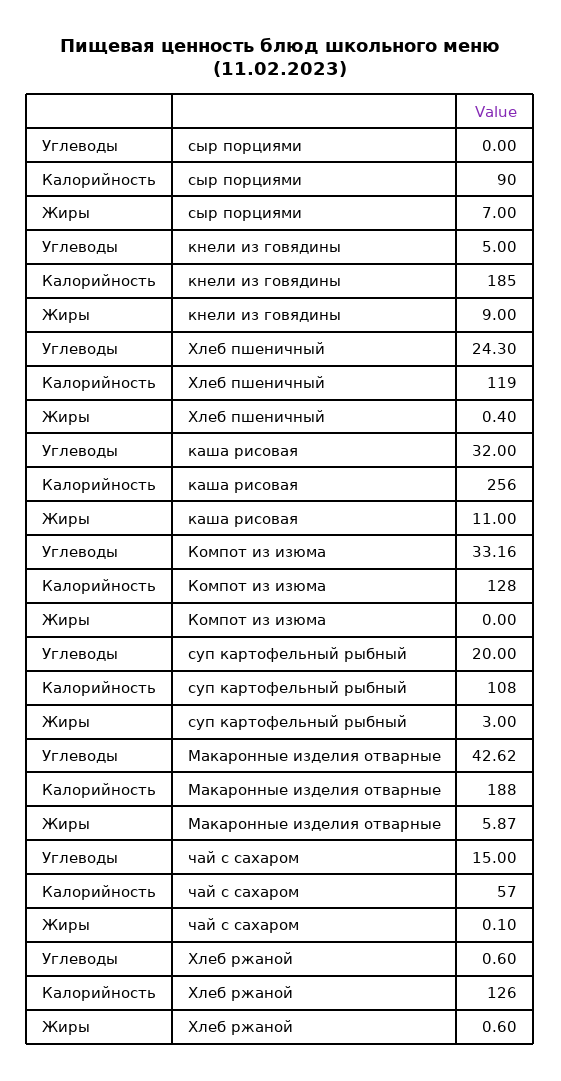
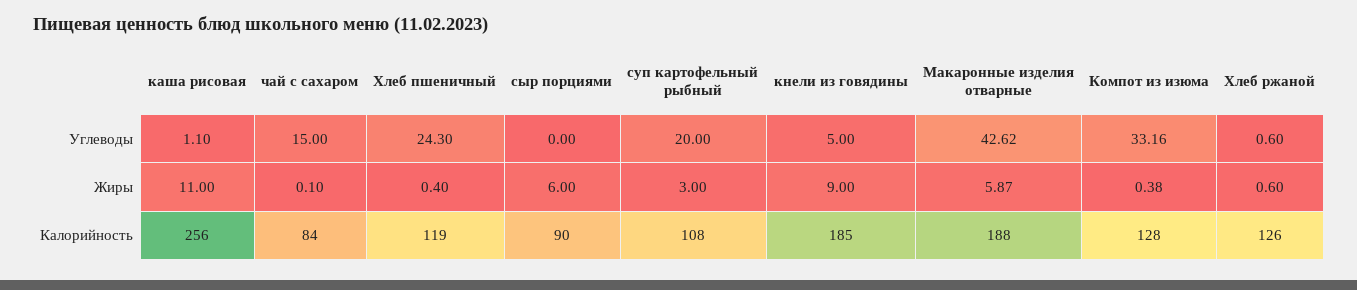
  {
    "Углеводы": {
      "сыр порциями": 0,
      "кнели из говядины": 5,
      "Хлеб пшеничный": 24.3,
-     "каша рисовая": 32,
+     "каша рисовая": 1.1,
      "Компот из изюма": 33.16,
      "суп картофельный рыбный": 20,
      "Макаронные изделия отварные": 42.62,
      "чай с сахаром": 15,
      "Хлеб ржаной": 0.6
    },
    "Калорийность": {
      "сыр порциями": 90,
      "кнели из говядины": 185,
      "Хлеб пшеничный": 119,
      "каша рисовая": 256,
      "Компот из изюма": 128,
      "суп картофельный рыбный": 108,
      "Макаронные изделия отварные": 188,
-     "чай с сахаром": 57,
+     "чай с сахаром": 84,
      "Хлеб ржаной": 126
    },
    "Жиры": {
-     "сыр порциями": 7,
+     "сыр порциями": 6,
      "кнели из говядины": 9,
      "Хлеб пшеничный": 0.4,
      "каша рисовая": 11,
-     "Компот из изюма": 0,
+     "Компот из изюма": 0.38,
      "суп картофельный рыбный": 3,
      "Макаронные изделия отварные": 5.87,
      "чай с сахаром": 0.1,
      "Хлеб ржаной": 0.6
    }
  }

